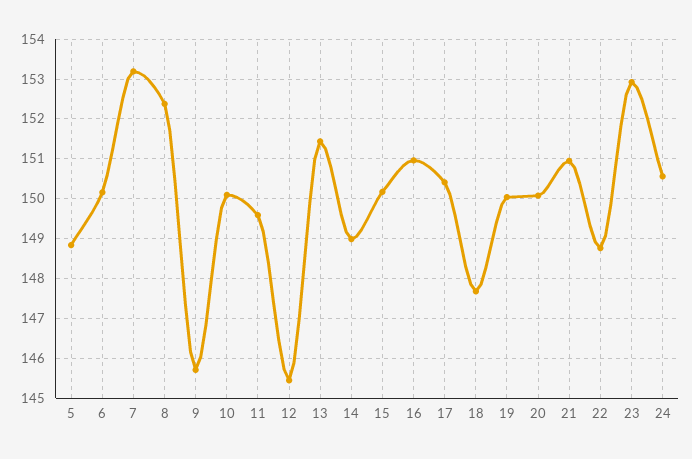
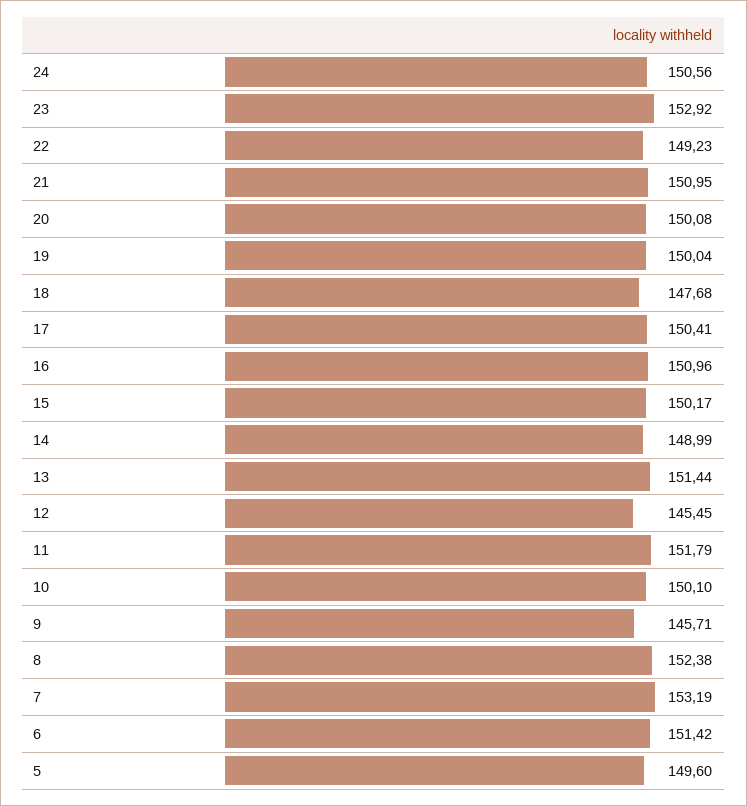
  {
-   "5": 148.8,
+   "5": 149.6,
-   "6": 150.2,
+   "6": 151.42,
    "7": 153.19,
    "8": 152.38,
    "9": 145.71,
    "10": 150.1,
-   "11": 149.6,
+   "11": 151.79,
    "12": 145.45,
    "13": 151.44,
    "14": 148.99,
    "15": 150.17,
    "16": 150.96,
    "17": 150.41,
    "18": 147.68,
    "19": 150.04,
    "20": 150.08,
    "21": 150.95,
-   "22": 148.8,
+   "22": 149.23,
    "23": 152.92,
    "24": 150.56
  }

